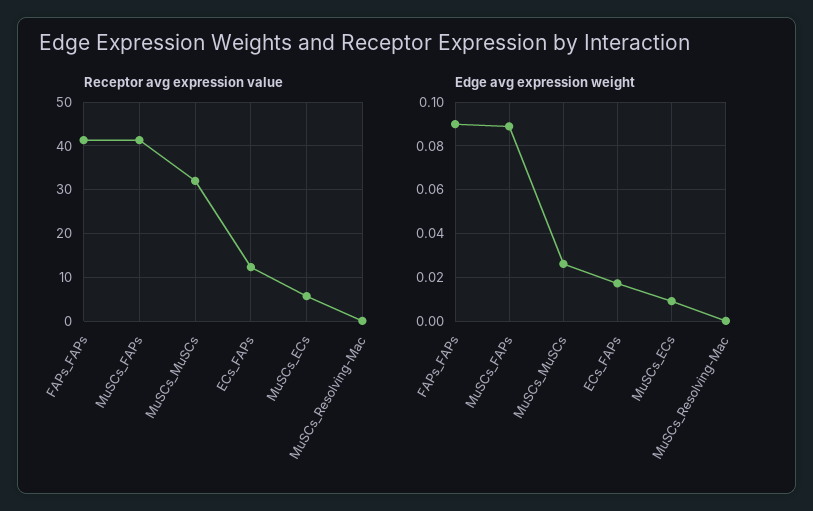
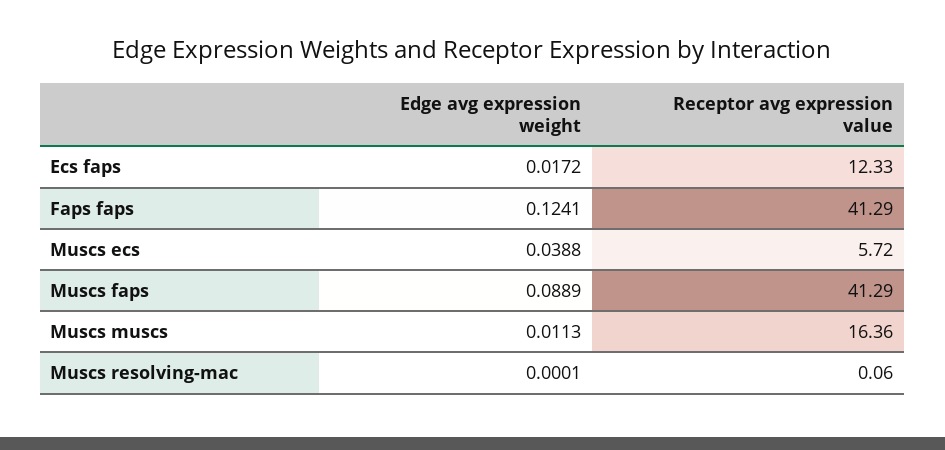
  {
    "Receptor avg expression value": {
      "FAPs_FAPs": 41.29,
      "MuSCs_FAPs": 41.29,
-     "MuSCs_MuSCs": 32,
+     "MuSCs_MuSCs": 16.36,
      "ECs_FAPs": 12.33,
      "MuSCs_ECs": 5.72,
      "MuSCs_Resolving-Mac": 0.06
    },
    "Edge avg expression weight": {
-     "FAPs_FAPs": 0.09,
+     "FAPs_FAPs": 0.1241,
      "MuSCs_FAPs": 0.0889,
-     "MuSCs_MuSCs": 0.025,
+     "MuSCs_MuSCs": 0.0113,
      "ECs_FAPs": 0.0172,
-     "MuSCs_ECs": 0.01,
+     "MuSCs_ECs": 0.0388,
      "MuSCs_Resolving-Mac": 0.0001
    }
  }

